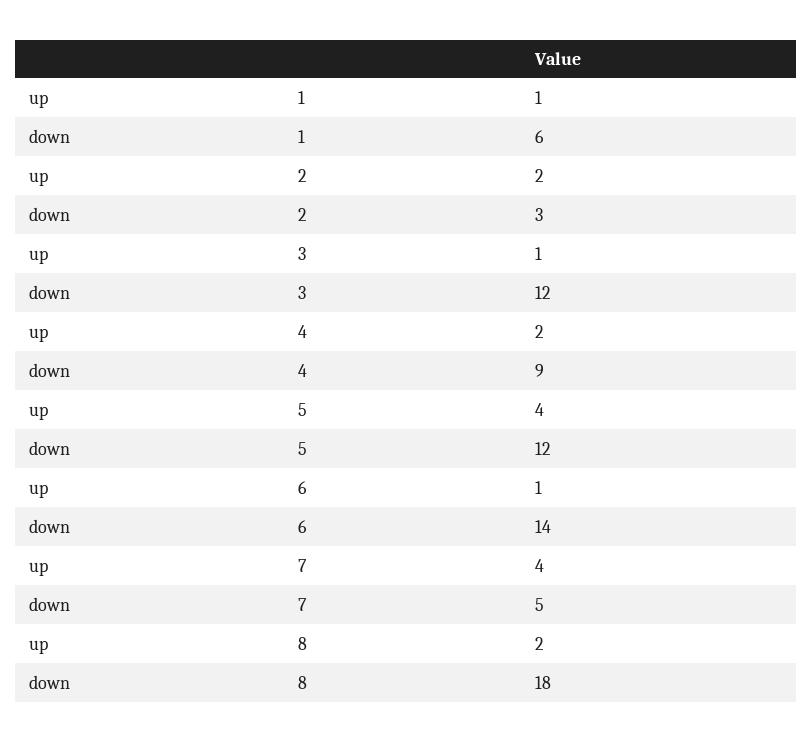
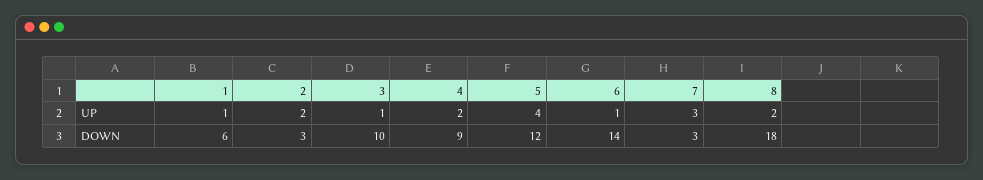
  {
    "up": {
      "1": 1,
      "2": 2,
      "3": 1,
      "4": 2,
      "5": 4,
      "6": 1,
-     "7": 4,
+     "7": 3,
      "8": 2
    },
    "down": {
      "1": 6,
      "2": 3,
-     "3": 12,
+     "3": 10,
      "4": 9,
      "5": 12,
      "6": 14,
-     "7": 5,
+     "7": 3,
      "8": 18
    }
  }

